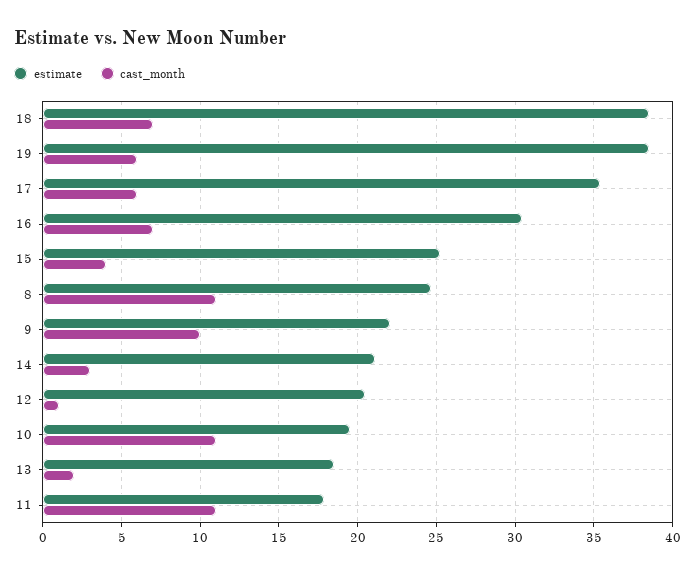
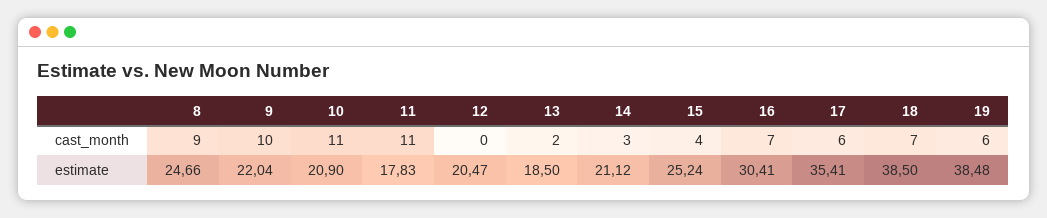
  {
    "estimate": {
      "18": 38.5,
      "19": 38.48,
      "17": 35.41,
      "16": 30.41,
      "15": 25.24,
      "8": 24.66,
      "9": 22.04,
      "14": 21.12,
      "12": 20.47,
-     "10": 19.5,
+     "10": 20.9,
      "13": 18.5,
      "11": 17.83
    },
    "cast_month": {
      "18": 7,
      "19": 6,
      "17": 6,
      "16": 7,
      "15": 4,
-     "8": 11,
+     "8": 9,
      "9": 10,
      "14": 3,
-     "12": 1,
+     "12": 0,
      "10": 11,
      "13": 2,
      "11": 11
    }
  }

